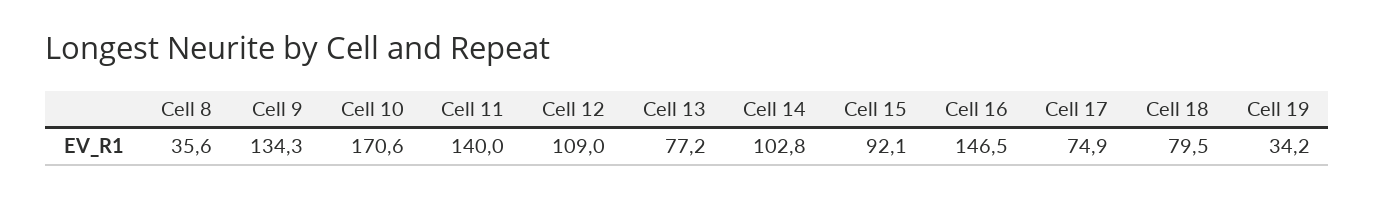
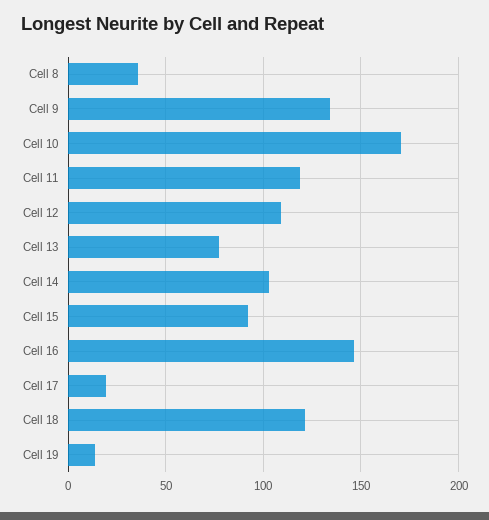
  {
    "Cell 8": 35.6,
    "Cell 9": 134.3,
    "Cell 10": 170.6,
-   "Cell 11": 140,
+   "Cell 11": 120,
    "Cell 12": 109,
    "Cell 13": 77.2,
    "Cell 14": 102.8,
    "Cell 15": 92.1,
    "Cell 16": 146.5,
-   "Cell 17": 74.9,
+   "Cell 17": 20,
-   "Cell 18": 79.5,
+   "Cell 18": 120,
-   "Cell 19": 34.2
+   "Cell 19": 15
  }

